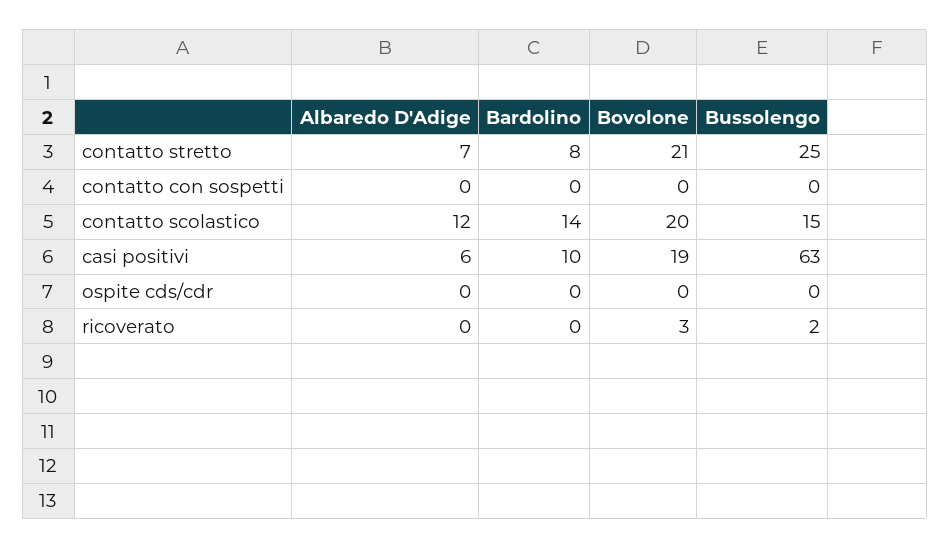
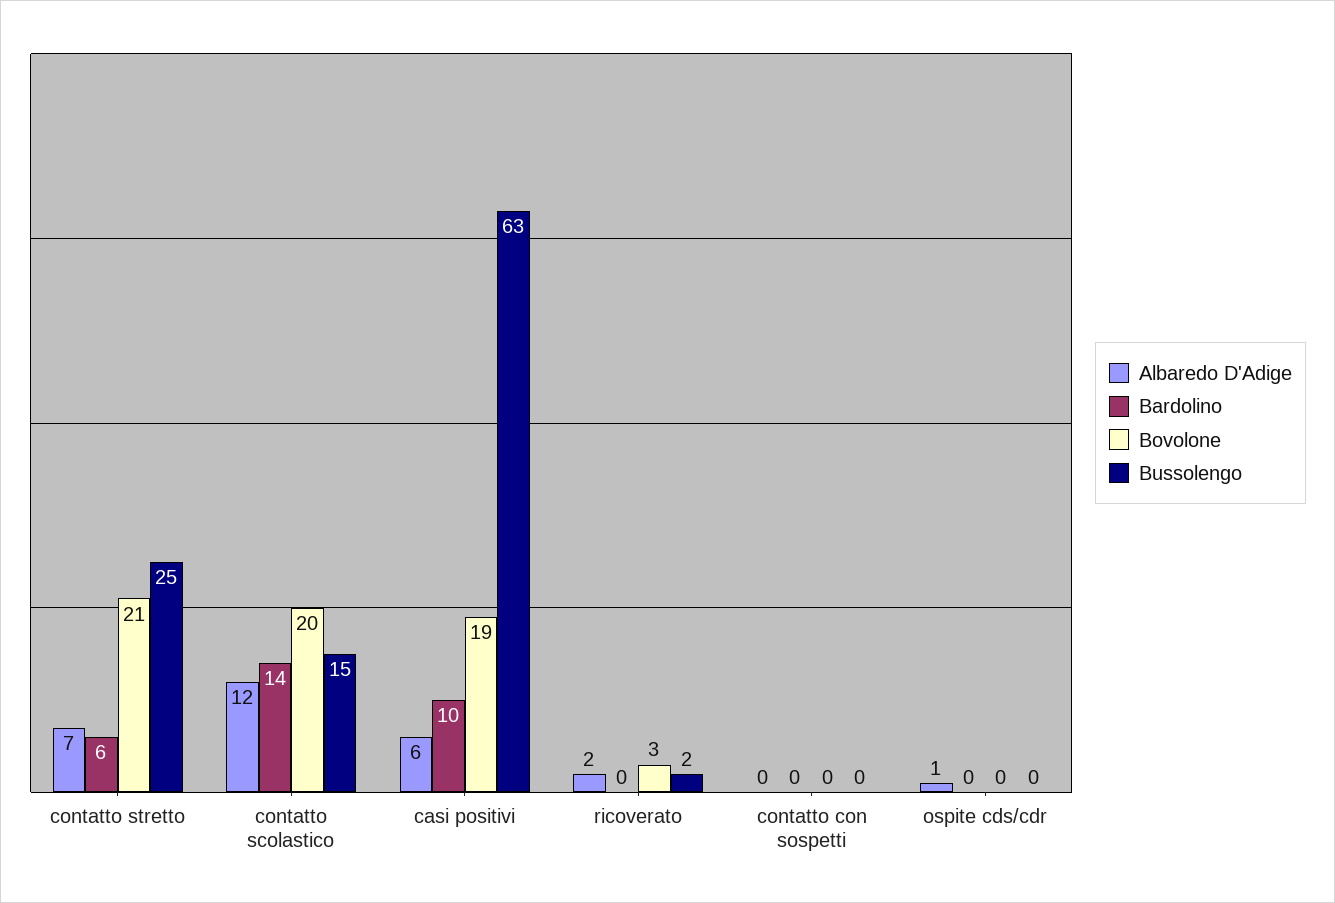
  {
    "Albaredo D'Adige": {
      "contatto stretto": 7,
      "contatto con sospetti": 0,
      "contatto scolastico": 12,
      "casi positivi": 6,
-     "ospite cds/cdr": 0,
+     "ospite cds/cdr": 1,
-     "ricoverato": 0
+     "ricoverato": 2
    },
    "Bardolino": {
-     "contatto stretto": 8,
+     "contatto stretto": 6,
      "contatto con sospetti": 0,
      "contatto scolastico": 14,
      "casi positivi": 10,
      "ospite cds/cdr": 0,
      "ricoverato": 0
    },
    "Bovolone": {
      "contatto stretto": 21,
      "contatto con sospetti": 0,
      "contatto scolastico": 20,
      "casi positivi": 19,
      "ospite cds/cdr": 0,
      "ricoverato": 3
    },
    "Bussolengo": {
      "contatto stretto": 25,
      "contatto con sospetti": 0,
      "contatto scolastico": 15,
      "casi positivi": 63,
      "ospite cds/cdr": 0,
      "ricoverato": 2
    }
  }

